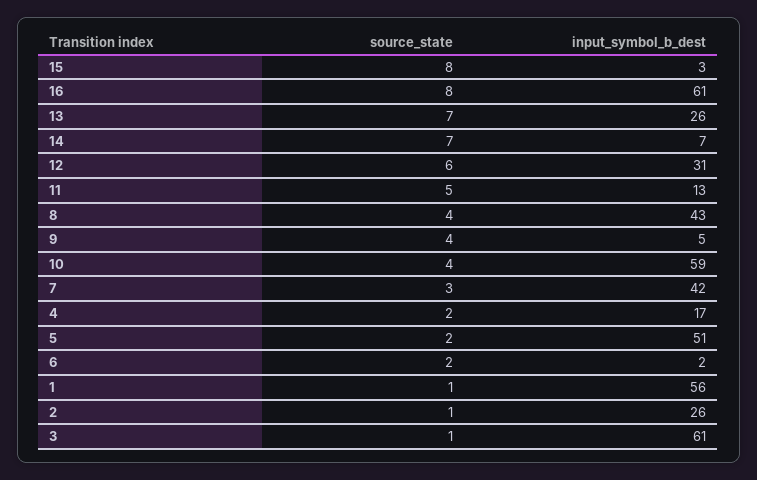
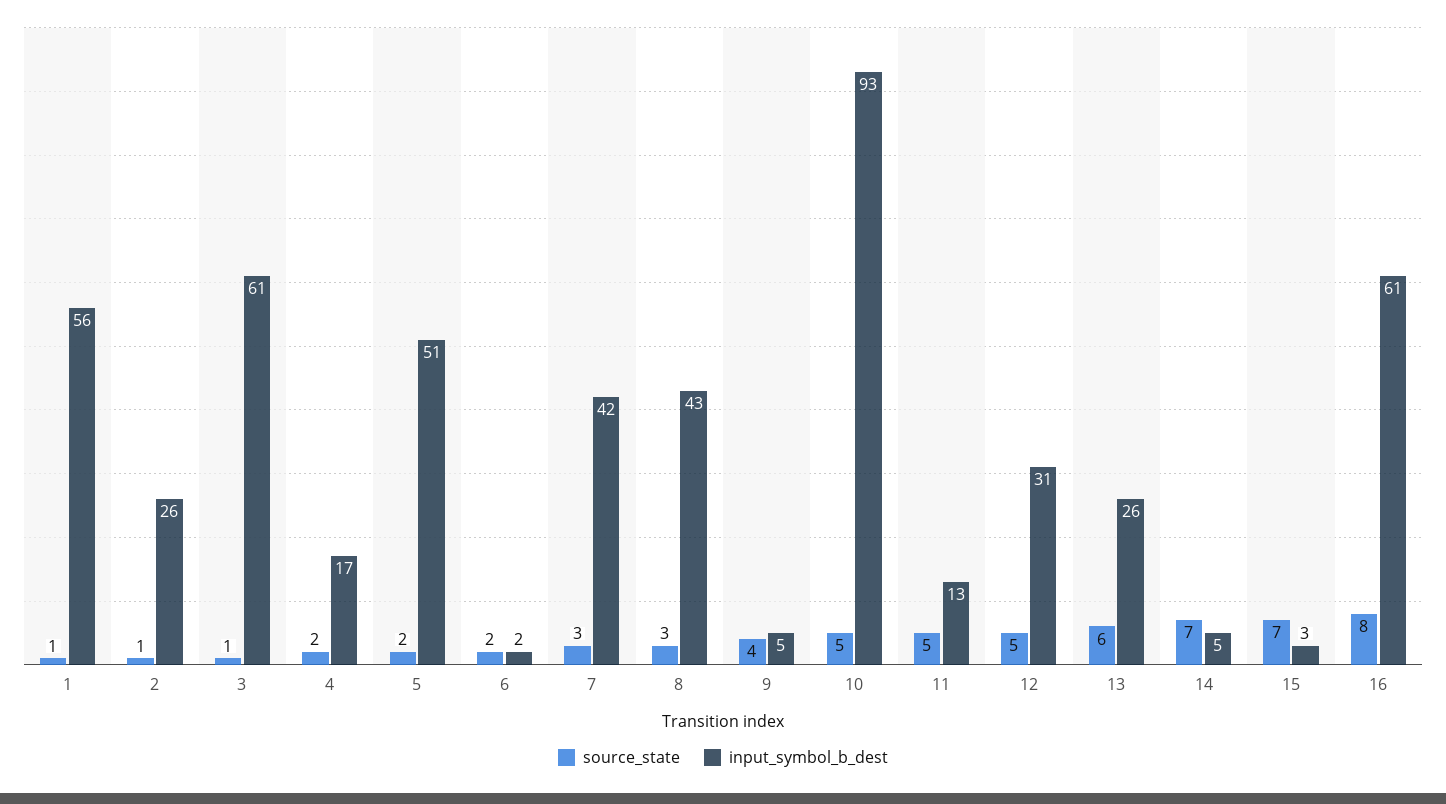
  {
    "source_state": {
-     "15": 8,
+     "15": 7,
      "16": 8,
-     "13": 7,
+     "13": 6,
      "14": 7,
-     "12": 6,
+     "12": 5,
      "11": 5,
-     "8": 4,
+     "8": 3,
      "9": 4,
-     "10": 4,
+     "10": 5,
      "7": 3,
      "4": 2,
      "5": 2,
      "6": 2,
      "1": 1,
      "2": 1,
      "3": 1
    },
    "input_symbol_b_dest": {
      "15": 3,
      "16": 61,
      "13": 26,
-     "14": 7,
+     "14": 5,
      "12": 31,
      "11": 13,
      "8": 43,
      "9": 5,
-     "10": 59,
+     "10": 93,
      "7": 42,
      "4": 17,
      "5": 51,
      "6": 2,
      "1": 56,
      "2": 26,
      "3": 61
    }
  }

